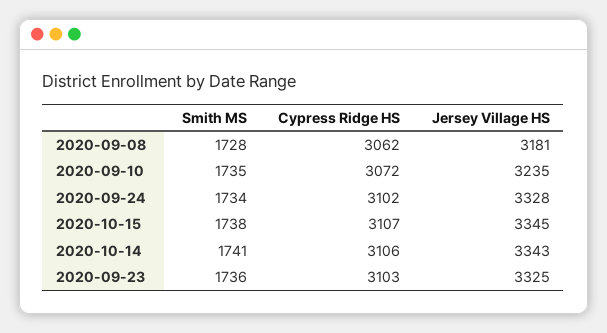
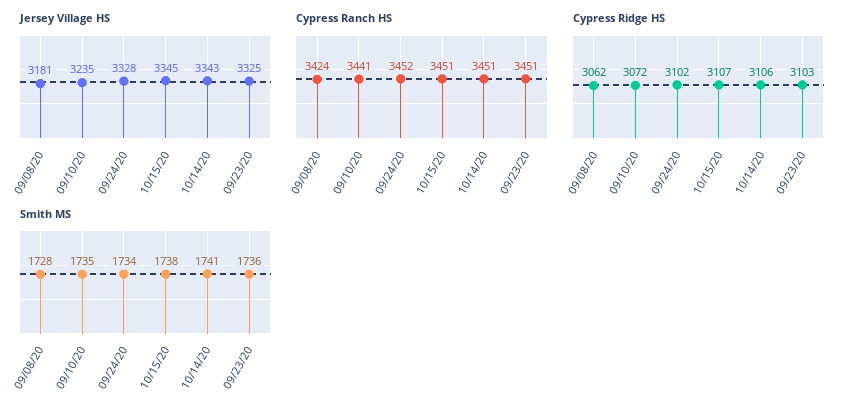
  {
    "Smith MS": {
      "2020-09-08": 1728,
      "2020-09-10": 1735,
      "2020-09-24": 1734,
      "2020-10-15": 1738,
      "2020-10-14": 1741,
      "2020-09-23": 1736
    },
    "Cypress Ridge HS": {
      "2020-09-08": 3062,
      "2020-09-10": 3072,
      "2020-09-24": 3102,
      "2020-10-15": 3107,
      "2020-10-14": 3106,
      "2020-09-23": 3103
    },
    "Jersey Village HS": {
      "2020-09-08": 3181,
      "2020-09-10": 3235,
      "2020-09-24": 3328,
      "2020-10-15": 3345,
      "2020-10-14": 3343,
      "2020-09-23": 3325
-   }
+   },
+   "Cypress Ranch HS": {
+     "2020-09-08": 3424,
+     "2020-09-10": 3441,
+     "2020-09-24": 3452,
+     "2020-10-15": 3451,
+     "2020-10-14": 3451,
+     "2020-09-23": 3451
+   }
  }

